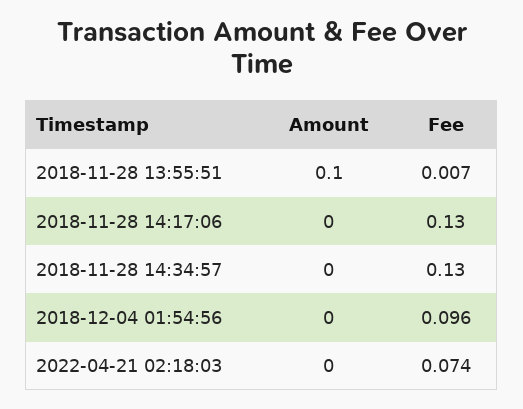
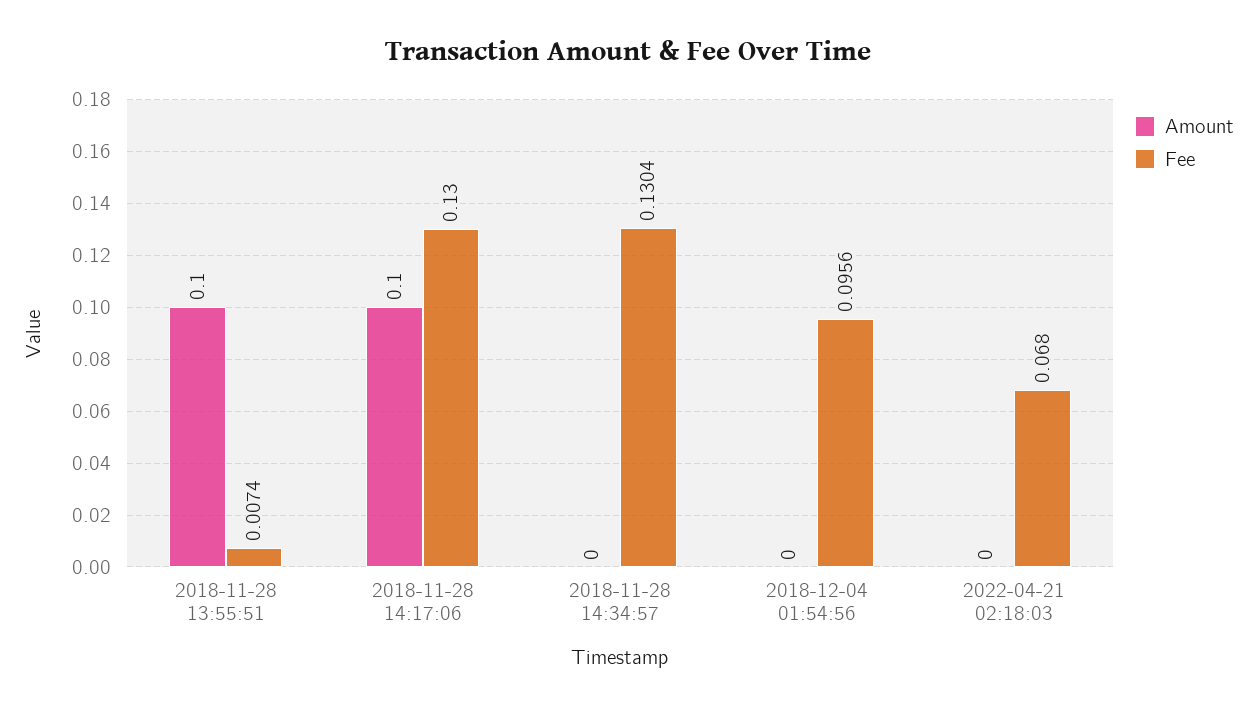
  {
    "Amount": {
      "2018-11-28 13:55:51": 0.1,
-     "2018-11-28 14:17:06": 0,
+     "2018-11-28 14:17:06": 0.1,
      "2018-11-28 14:34:57": 0,
      "2018-12-04 01:54:56": 0,
      "2022-04-21 02:18:03": 0
    },
    "Fee": {
      "2018-11-28 13:55:51": 0.0074,
      "2018-11-28 14:17:06": 0.13,
      "2018-11-28 14:34:57": 0.1304,
      "2018-12-04 01:54:56": 0.0956,
-     "2022-04-21 02:18:03": 0.074
+     "2022-04-21 02:18:03": 0.068
    }
  }

